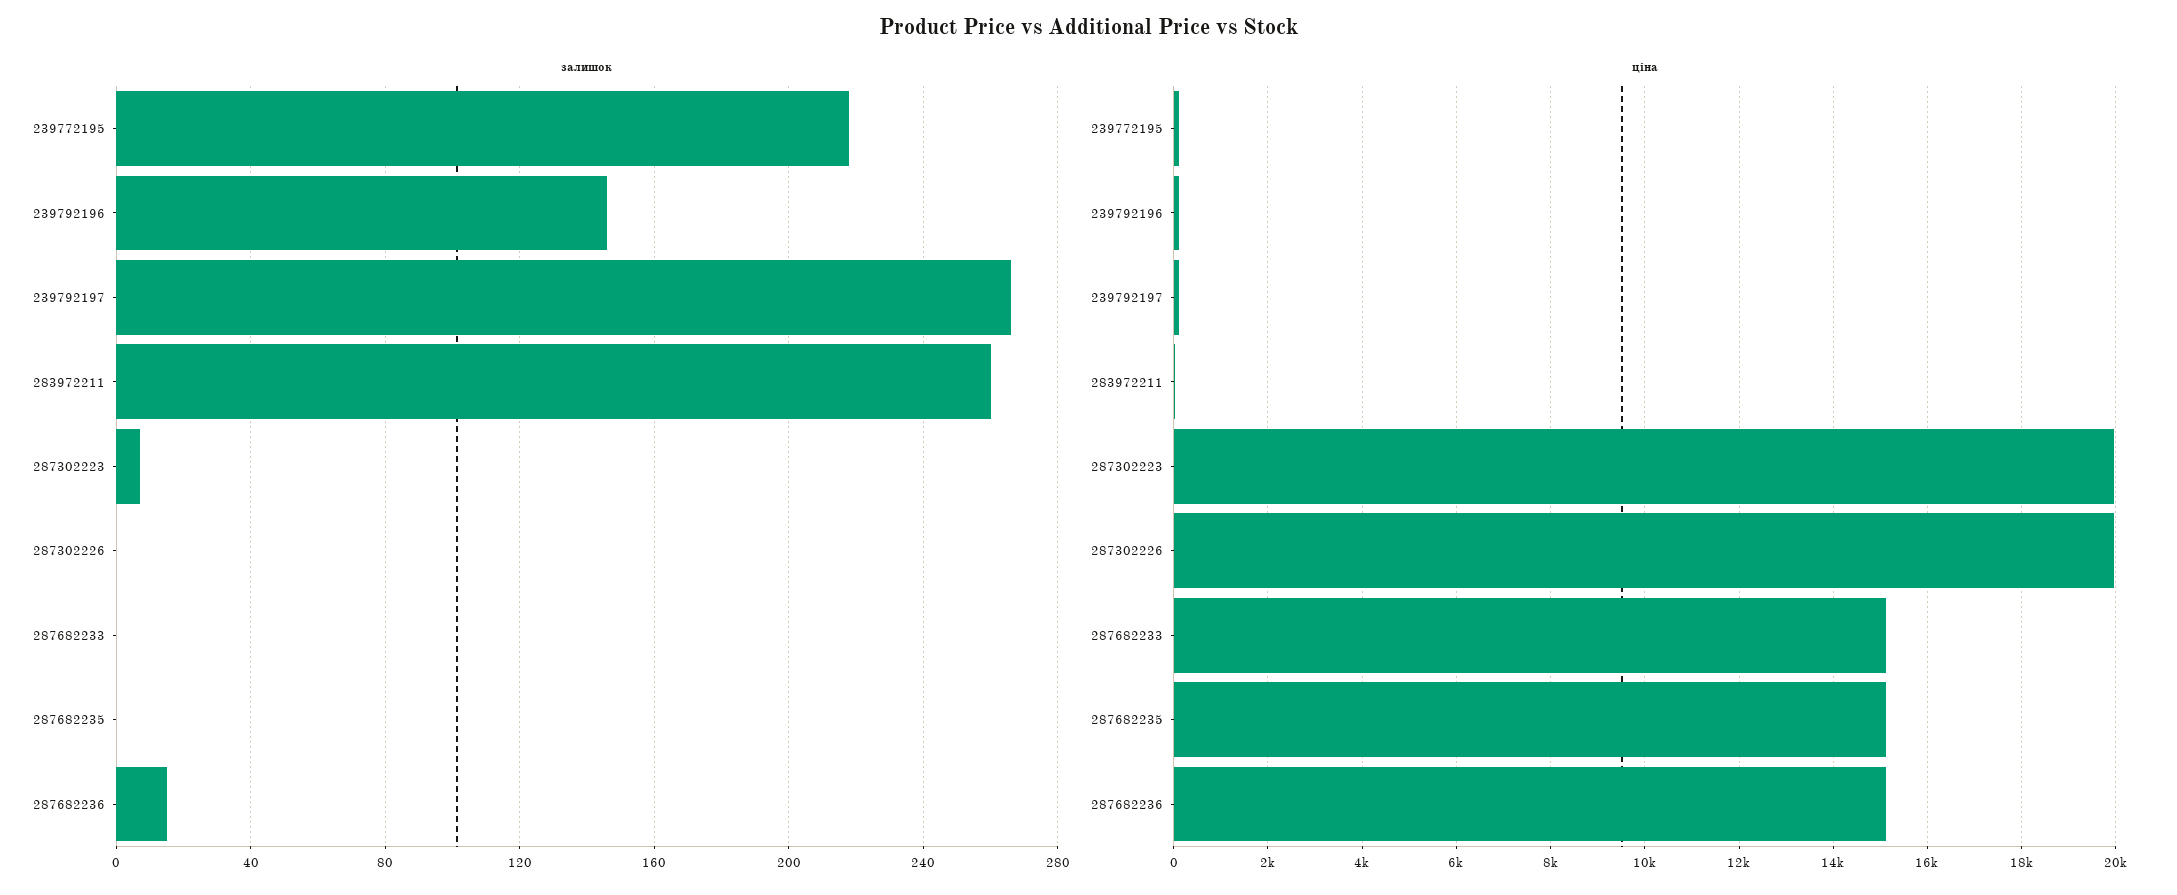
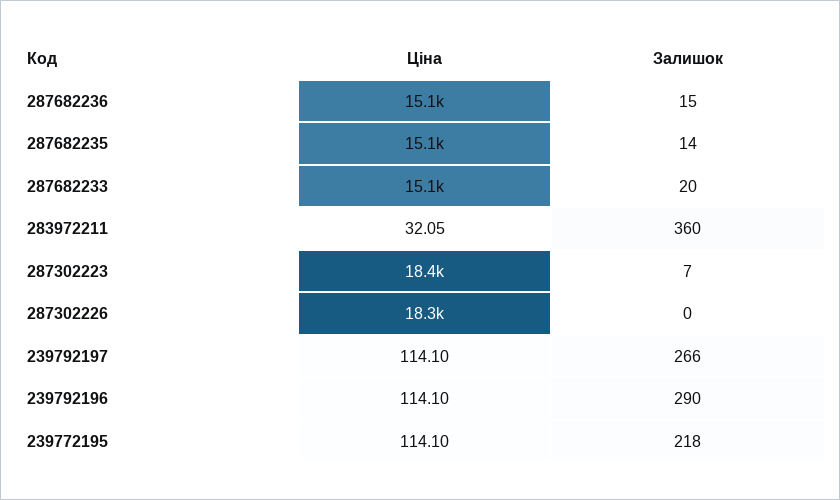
  {
    "залишок": {
      "239772195": 218,
-     "239792196": 145,
+     "239792196": 290,
      "239792197": 266,
-     "283972211": 260,
+     "283972211": 360,
      "287302223": 7,
      "287302226": 0,
-     "287682233": 0,
+     "287682233": 20,
-     "287682235": 0,
+     "287682235": 14,
      "287682236": 15
    },
    "ціна": {
      "239772195": 114.1,
      "239792196": 114.1,
      "239792197": 114.1,
      "283972211": 32.05,
-     "287302223": 20000,
+     "287302223": 18400,
-     "287302226": 20000,
+     "287302226": 18300,
      "287682233": 15100,
      "287682235": 15100,
      "287682236": 15100
    }
  }

